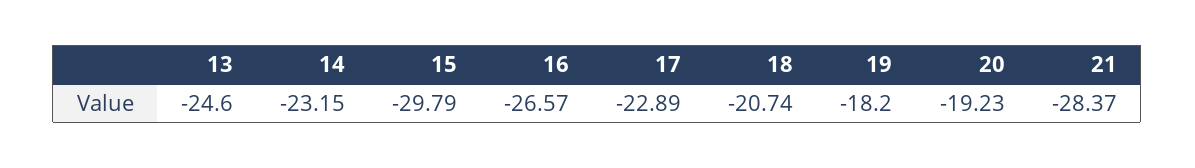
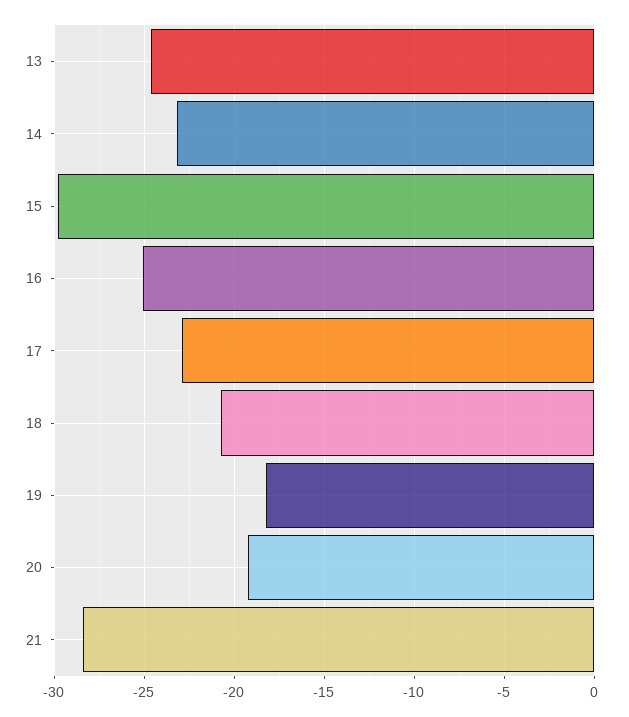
  {
    "13": -24.6,
    "14": -23.15,
    "15": -29.79,
-   "16": -26.57,
+   "16": -25,
    "17": -22.89,
    "18": -20.74,
    "19": -18.2,
    "20": -19.23,
    "21": -28.37
  }

